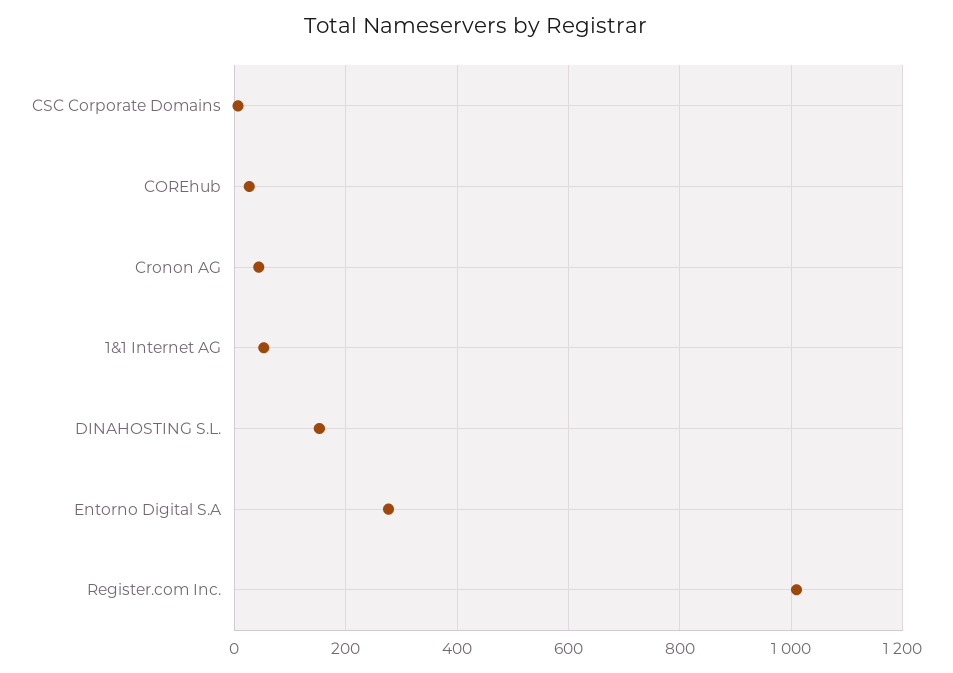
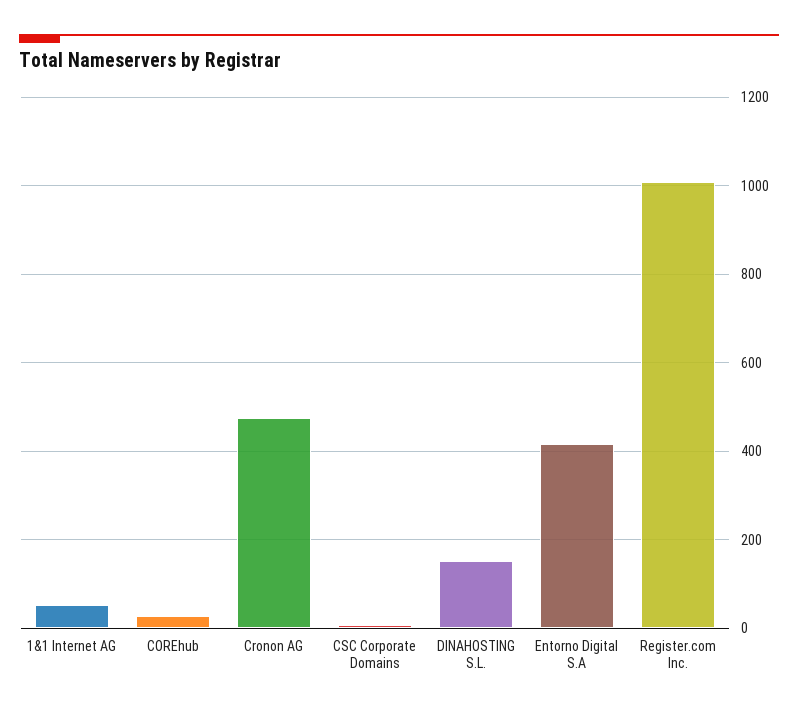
  {
    "CSC Corporate Domains": 0,
    "COREhub": 20,
-   "Cronon AG": 40,
+   "Cronon AG": 480,
    "1&1 Internet AG": 60,
    "DINAHOSTING S.L.": 160,
-   "Entorno Digital S.A": 280,
+   "Entorno Digital S.A": 420,
    "Register.com Inc.": 1000
  }

